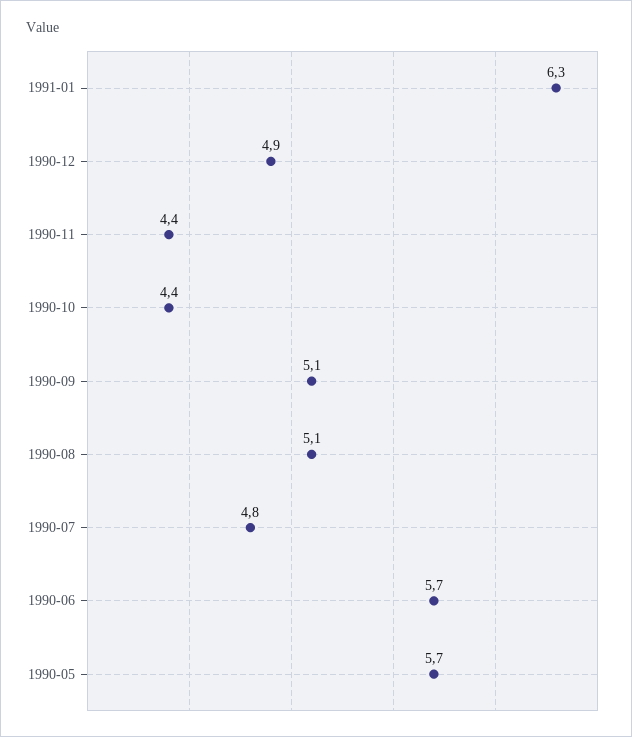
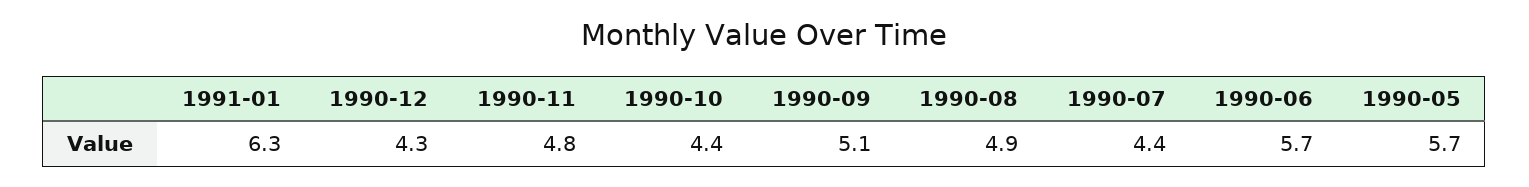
  {
    "1991-01": 6.3,
-   "1990-12": 4.9,
+   "1990-12": 4.3,
-   "1990-11": 4.4,
+   "1990-11": 4.8,
    "1990-10": 4.4,
    "1990-09": 5.1,
-   "1990-08": 5.1,
+   "1990-08": 4.9,
-   "1990-07": 4.8,
+   "1990-07": 4.4,
    "1990-06": 5.7,
    "1990-05": 5.7
  }

